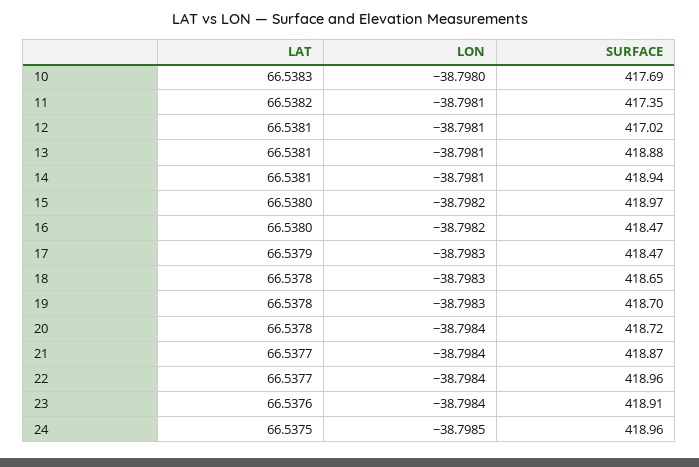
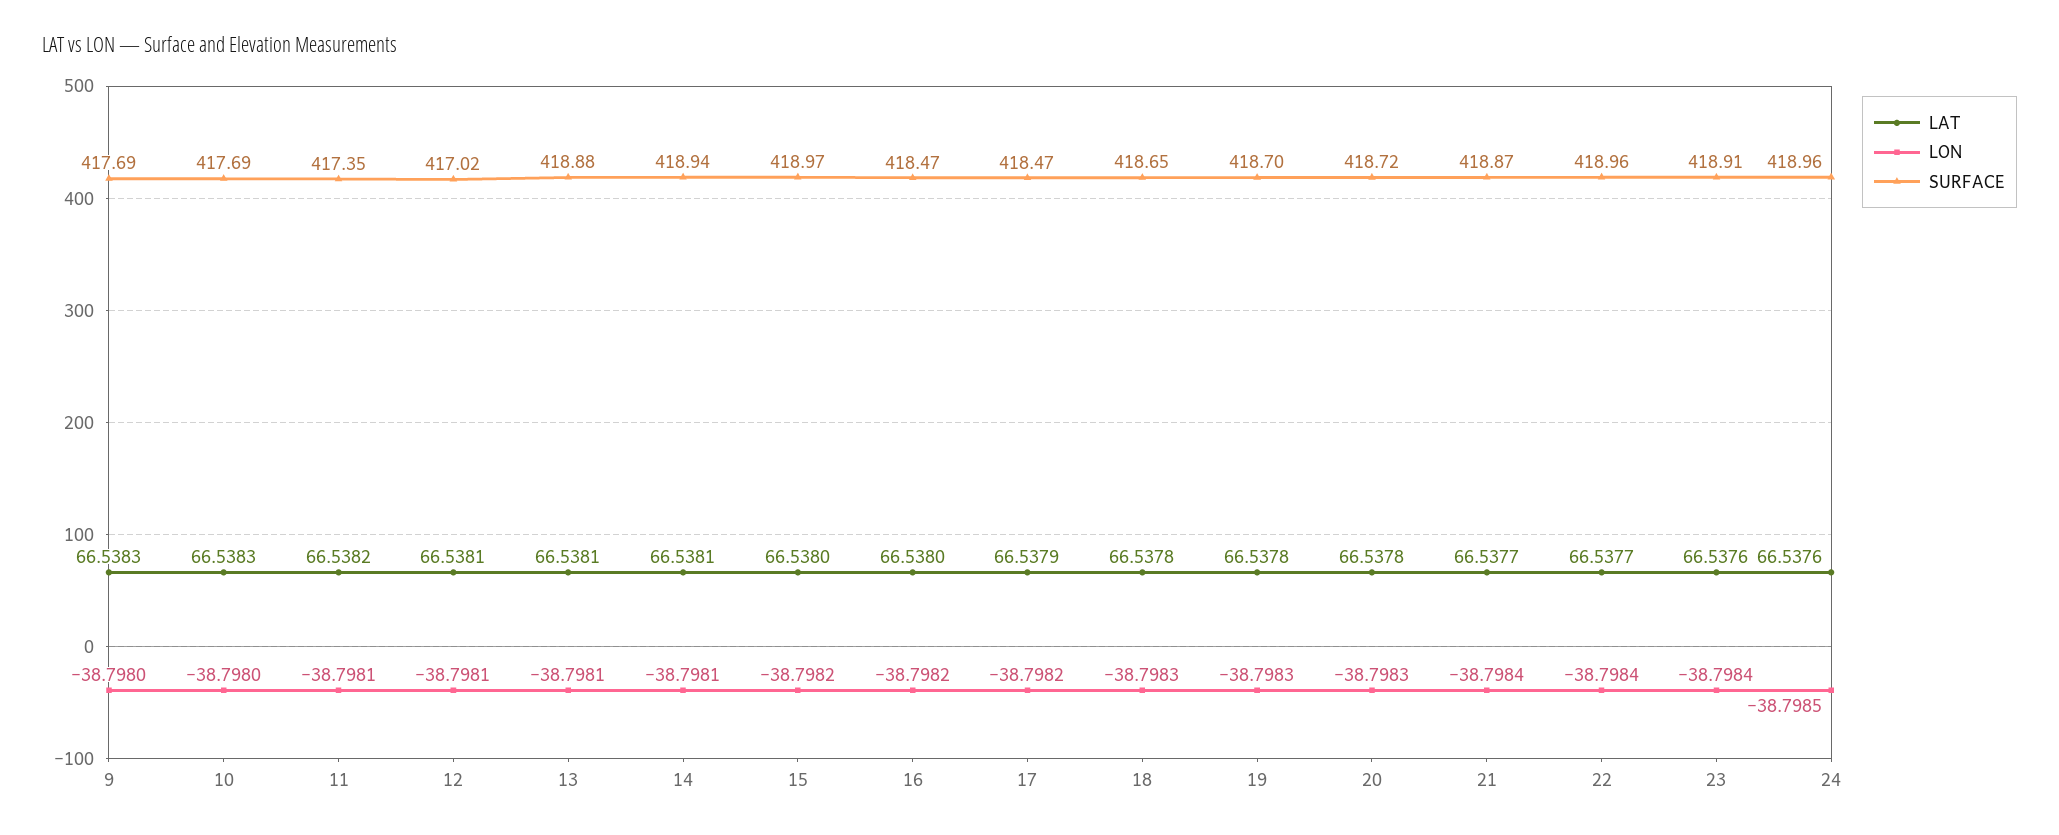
  {
    "LAT": {
      "10": 66.5383,
      "11": 66.5382,
      "12": 66.5381,
      "13": 66.5381,
      "14": 66.5381,
      "15": 66.538,
      "16": 66.538,
      "17": 66.5379,
      "18": 66.5378,
      "19": 66.5378,
      "20": 66.5378,
      "21": 66.5377,
      "22": 66.5377,
      "23": 66.5376,
-     "24": 66.5375
+     "24": 66.5376,
+     "9": 66.5383
    },
    "LON": {
      "10": -38.798,
      "11": -38.7981,
      "12": -38.7981,
      "13": -38.7981,
      "14": -38.7981,
      "15": -38.7982,
      "16": -38.7982,
-     "17": -38.7983,
+     "17": -38.7982,
      "18": -38.7983,
      "19": -38.7983,
-     "20": -38.7984,
+     "20": -38.7983,
      "21": -38.7984,
      "22": -38.7984,
      "23": -38.7984,
-     "24": -38.7985
+     "24": -38.7985,
+     "9": -38.798
    },
    "SURFACE": {
      "10": 417.69,
      "11": 417.35,
      "12": 417.02,
      "13": 418.88,
      "14": 418.94,
      "15": 418.97,
      "16": 418.47,
      "17": 418.47,
      "18": 418.65,
      "19": 418.7,
      "20": 418.72,
      "21": 418.87,
      "22": 418.96,
      "23": 418.91,
-     "24": 418.96
+     "24": 418.96,
+     "9": 417.69
    }
  }

